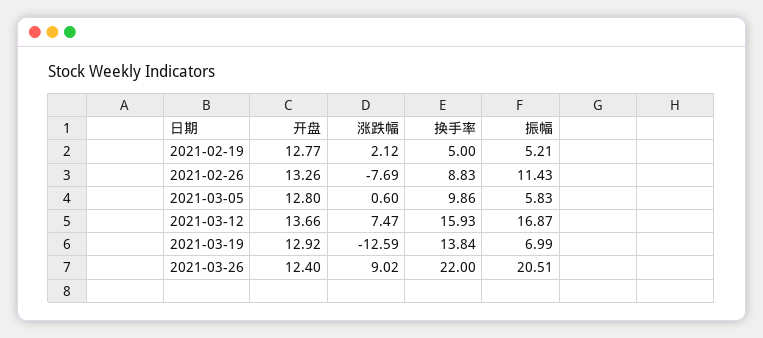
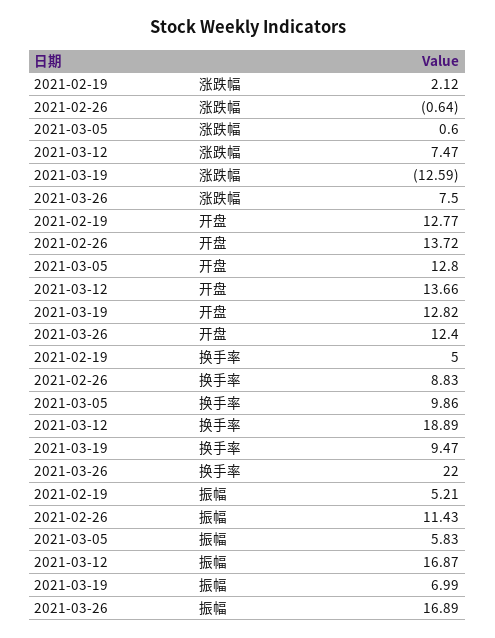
  {
    "开盘": {
      "2021-02-19": 12.77,
-     "2021-02-26": 13.26,
+     "2021-02-26": 13.72,
      "2021-03-05": 12.8,
      "2021-03-12": 13.66,
-     "2021-03-19": 12.92,
+     "2021-03-19": 12.82,
      "2021-03-26": 12.4
    },
    "涨跌幅": {
      "2021-02-19": 2.12,
-     "2021-02-26": -7.69,
+     "2021-02-26": -0.64,
      "2021-03-05": 0.6,
      "2021-03-12": 7.47,
      "2021-03-19": -12.59,
-     "2021-03-26": 9.02
+     "2021-03-26": 7.5
    },
    "换手率": {
      "2021-02-19": 5,
      "2021-02-26": 8.83,
      "2021-03-05": 9.86,
-     "2021-03-12": 15.93,
+     "2021-03-12": 18.89,
-     "2021-03-19": 13.84,
+     "2021-03-19": 9.47,
      "2021-03-26": 22
    },
    "振幅": {
      "2021-02-19": 5.21,
      "2021-02-26": 11.43,
      "2021-03-05": 5.83,
      "2021-03-12": 16.87,
      "2021-03-19": 6.99,
-     "2021-03-26": 20.51
+     "2021-03-26": 16.89
    }
  }

